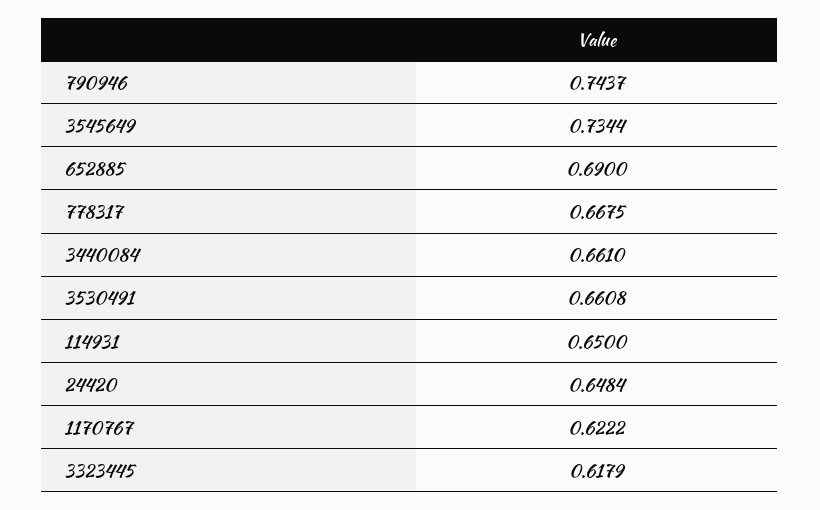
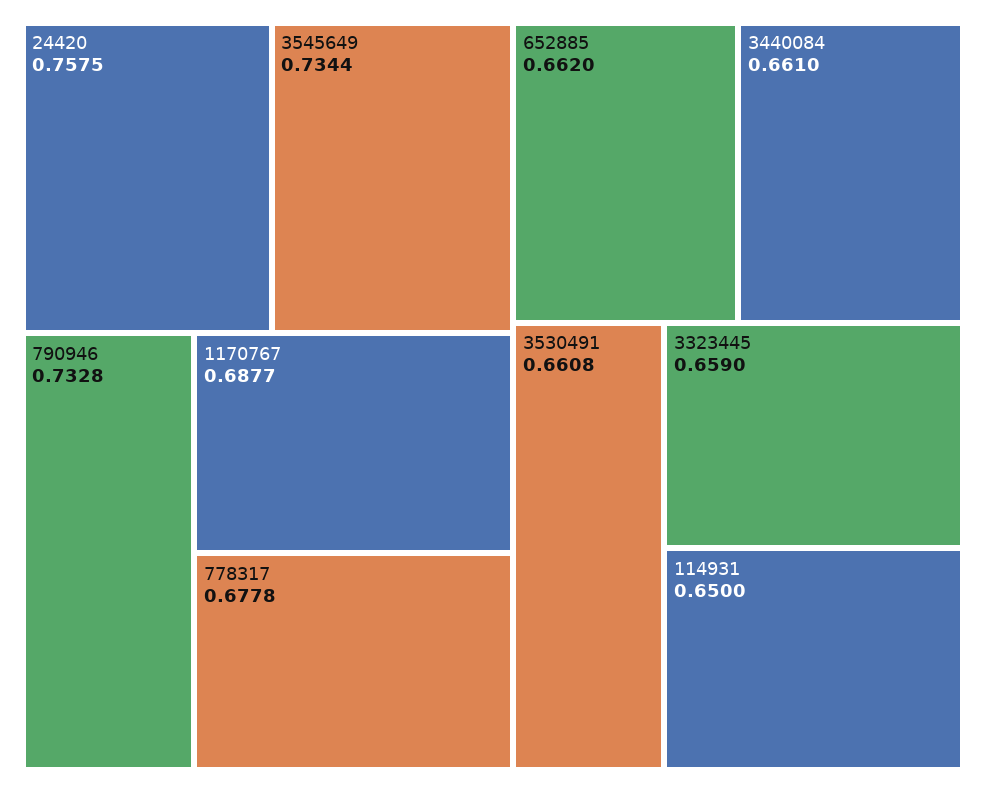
  {
-   "790946": 0.7437,
+   "790946": 0.7328,
    "3545649": 0.7344,
-   "652885": 0.69,
+   "652885": 0.662,
-   "778317": 0.6675,
+   "778317": 0.6778,
    "3440084": 0.661,
    "3530491": 0.6608,
    "114931": 0.65,
-   "24420": 0.6484,
+   "24420": 0.7575,
-   "1170767": 0.6222,
+   "1170767": 0.6877,
-   "3323445": 0.6179
+   "3323445": 0.659
  }

